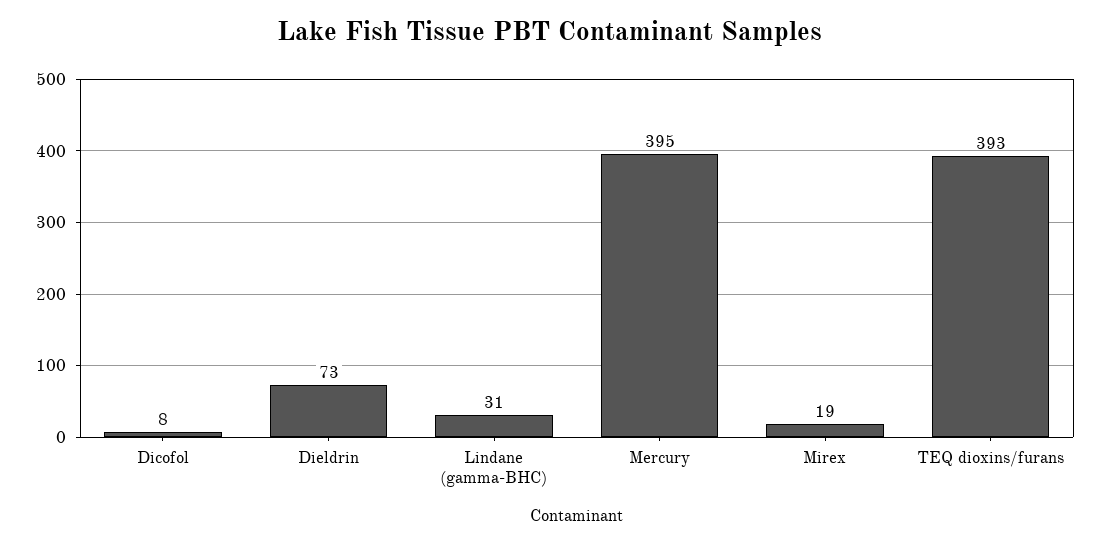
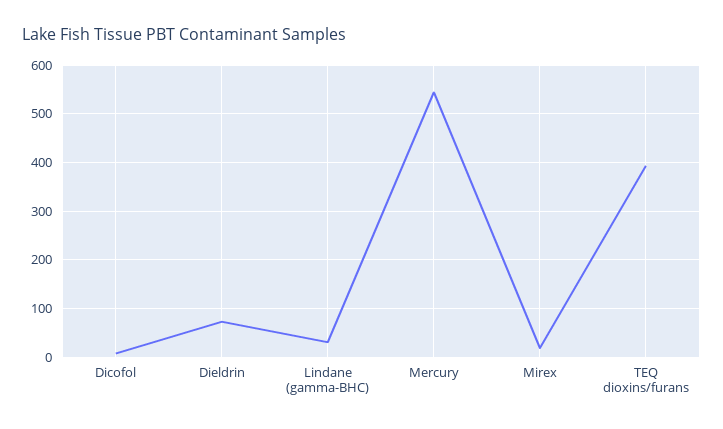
  {
    "Dicofol": 8,
    "Dieldrin": 73,
    "Lindane (gamma-BHC)": 31,
-   "Mercury": 395,
+   "Mercury": 540,
    "Mirex": 19,
    "TEQ dioxins/furans": 393
  }

